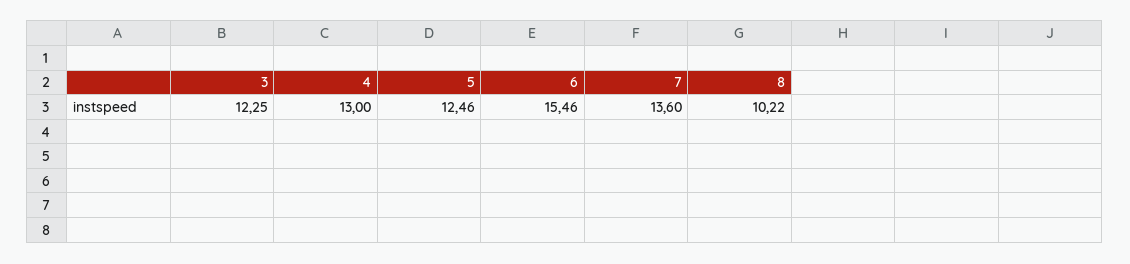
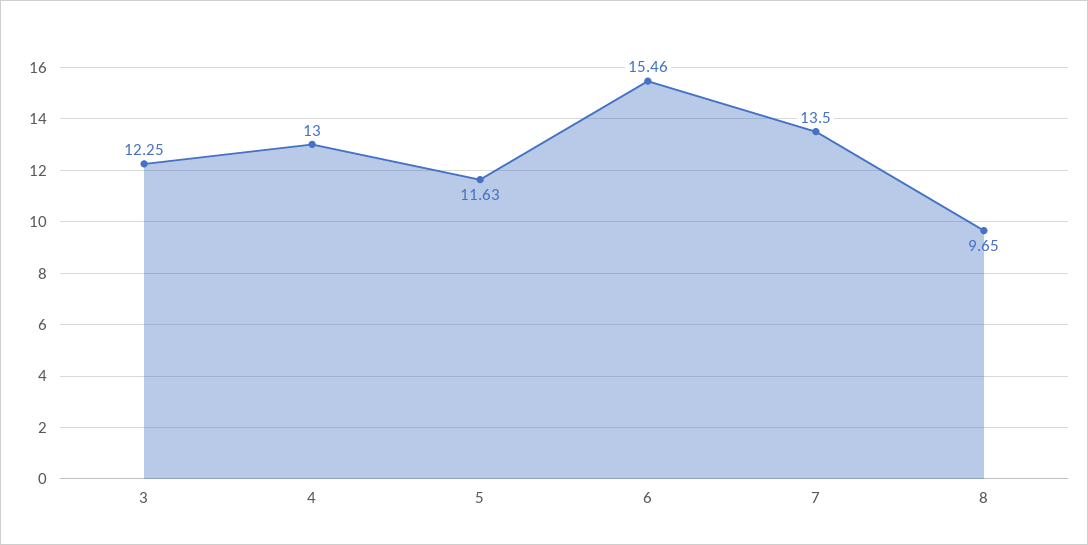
  {
    "3": 12.25,
    "4": 13,
-   "5": 12.46,
+   "5": 11.63,
    "6": 15.46,
-   "7": 13.6,
+   "7": 13.5,
-   "8": 10.22
+   "8": 9.65
  }

